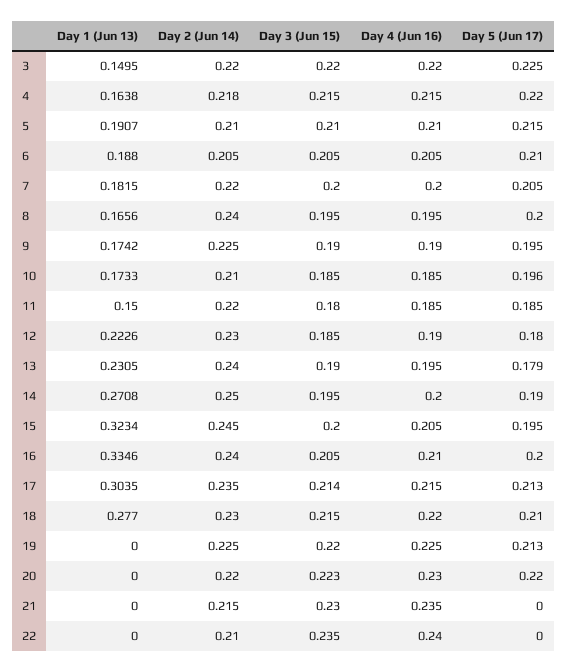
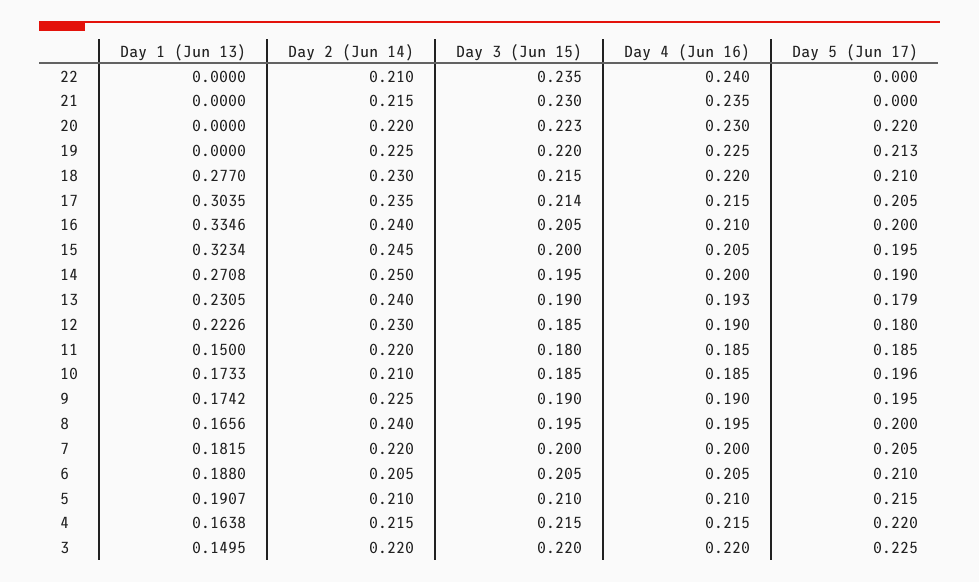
  {
    "Day 1 (Jun 13)": {
      "3": 0.1495,
      "4": 0.1638,
      "5": 0.1907,
      "6": 0.188,
      "7": 0.1815,
      "8": 0.1656,
      "9": 0.1742,
      "10": 0.1733,
      "11": 0.15,
      "12": 0.2226,
      "13": 0.2305,
      "14": 0.2708,
      "15": 0.3234,
      "16": 0.3346,
      "17": 0.3035,
      "18": 0.277,
      "19": 0,
      "20": 0,
      "21": 0,
      "22": 0
    },
    "Day 2 (Jun 14)": {
      "3": 0.22,
-     "4": 0.218,
+     "4": 0.215,
      "5": 0.21,
      "6": 0.205,
      "7": 0.22,
      "8": 0.24,
      "9": 0.225,
      "10": 0.21,
      "11": 0.22,
      "12": 0.23,
      "13": 0.24,
      "14": 0.25,
      "15": 0.245,
      "16": 0.24,
      "17": 0.235,
      "18": 0.23,
      "19": 0.225,
      "20": 0.22,
      "21": 0.215,
      "22": 0.21
    },
    "Day 3 (Jun 15)": {
      "3": 0.22,
      "4": 0.215,
      "5": 0.21,
      "6": 0.205,
      "7": 0.2,
      "8": 0.195,
      "9": 0.19,
      "10": 0.185,
      "11": 0.18,
      "12": 0.185,
      "13": 0.19,
      "14": 0.195,
      "15": 0.2,
      "16": 0.205,
      "17": 0.214,
      "18": 0.215,
      "19": 0.22,
      "20": 0.223,
      "21": 0.23,
      "22": 0.235
    },
    "Day 4 (Jun 16)": {
      "3": 0.22,
      "4": 0.215,
      "5": 0.21,
      "6": 0.205,
      "7": 0.2,
      "8": 0.195,
      "9": 0.19,
      "10": 0.185,
      "11": 0.185,
      "12": 0.19,
-     "13": 0.195,
+     "13": 0.193,
      "14": 0.2,
      "15": 0.205,
      "16": 0.21,
      "17": 0.215,
      "18": 0.22,
      "19": 0.225,
      "20": 0.23,
      "21": 0.235,
      "22": 0.24
    },
    "Day 5 (Jun 17)": {
      "3": 0.225,
      "4": 0.22,
      "5": 0.215,
      "6": 0.21,
      "7": 0.205,
      "8": 0.2,
      "9": 0.195,
      "10": 0.196,
      "11": 0.185,
      "12": 0.18,
      "13": 0.179,
      "14": 0.19,
      "15": 0.195,
      "16": 0.2,
-     "17": 0.213,
+     "17": 0.205,
      "18": 0.21,
      "19": 0.213,
      "20": 0.22,
      "21": 0,
      "22": 0
    }
  }

